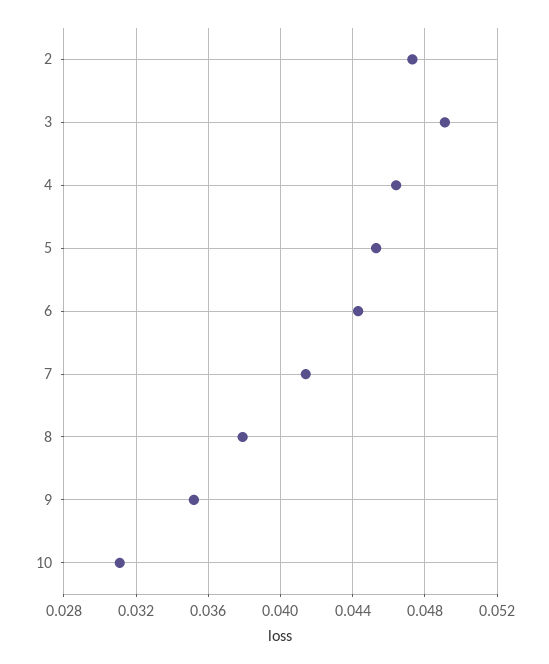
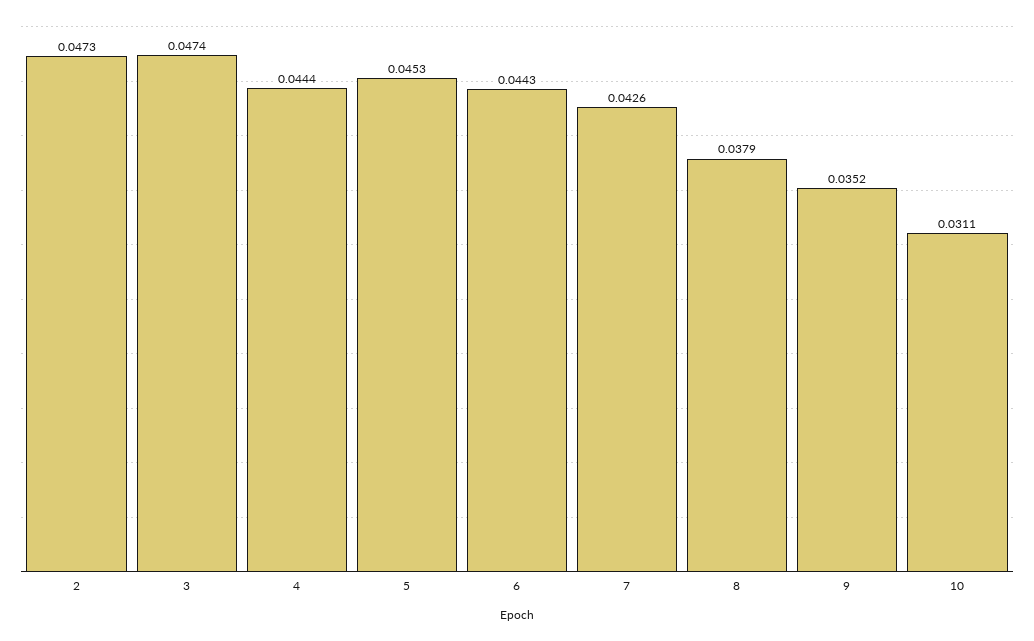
  {
    "2": 0.0473,
-   "3": 0.049,
+   "3": 0.0474,
-   "4": 0.0465,
+   "4": 0.0444,
    "5": 0.0453,
    "6": 0.0443,
-   "7": 0.0415,
+   "7": 0.0426,
    "8": 0.0379,
    "9": 0.0352,
    "10": 0.0311
  }

